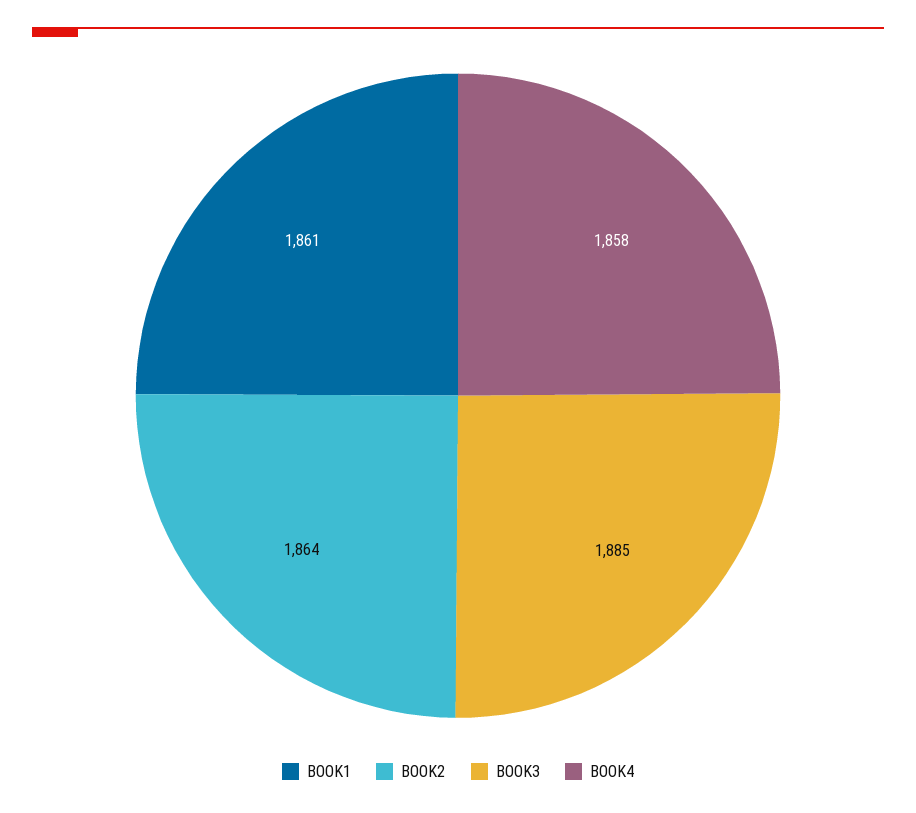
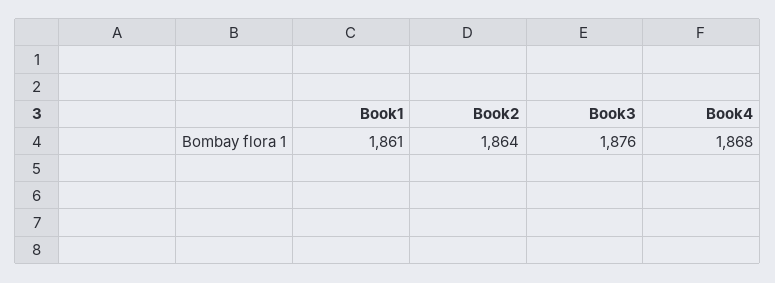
  {
    "BOOK1": 1861,
    "BOOK2": 1864,
-   "BOOK3": 1885,
+   "BOOK3": 1876,
-   "BOOK4": 1858
+   "BOOK4": 1868
  }

